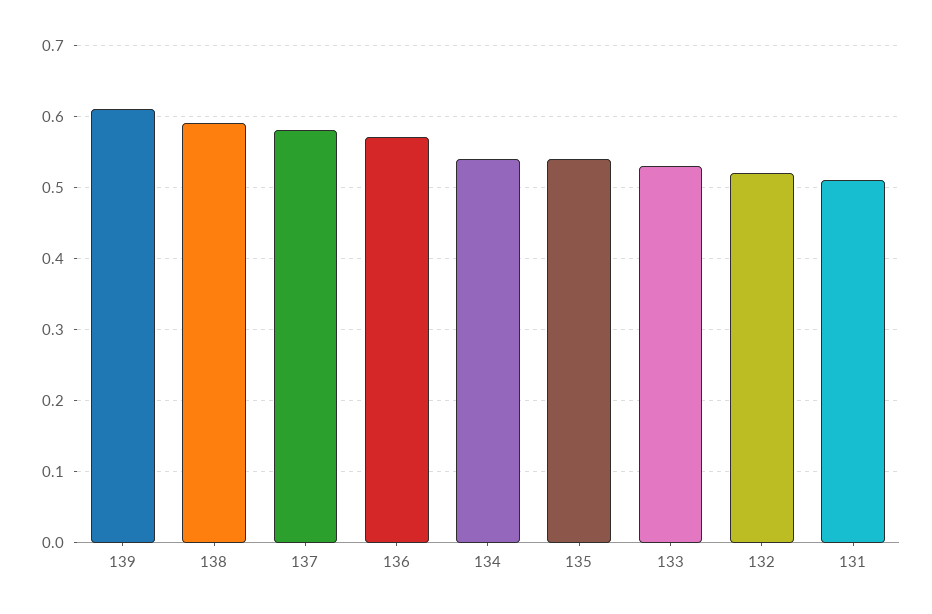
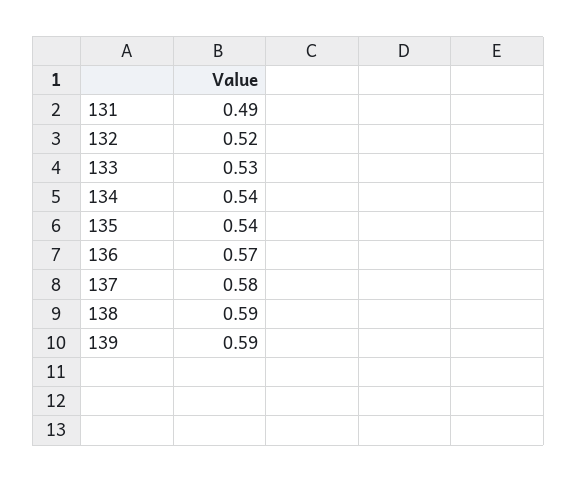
  {
-   "139": 0.61,
+   "139": 0.59,
    "138": 0.59,
    "137": 0.58,
    "136": 0.57,
    "134": 0.54,
    "135": 0.54,
    "133": 0.53,
    "132": 0.52,
-   "131": 0.51
+   "131": 0.49
  }

